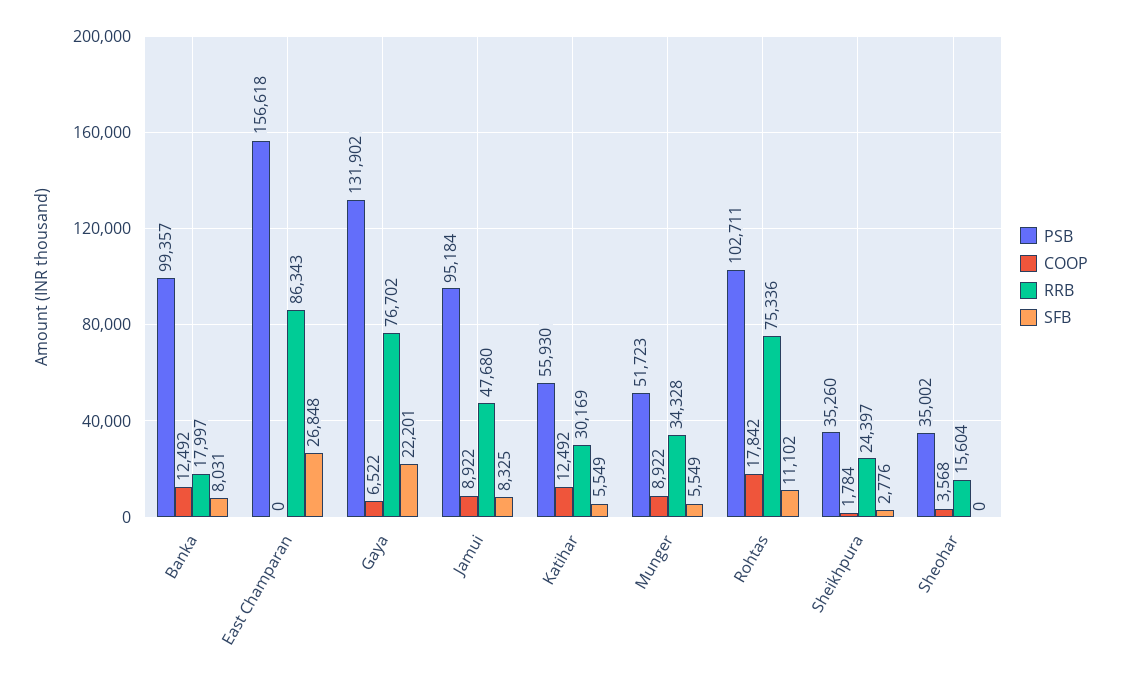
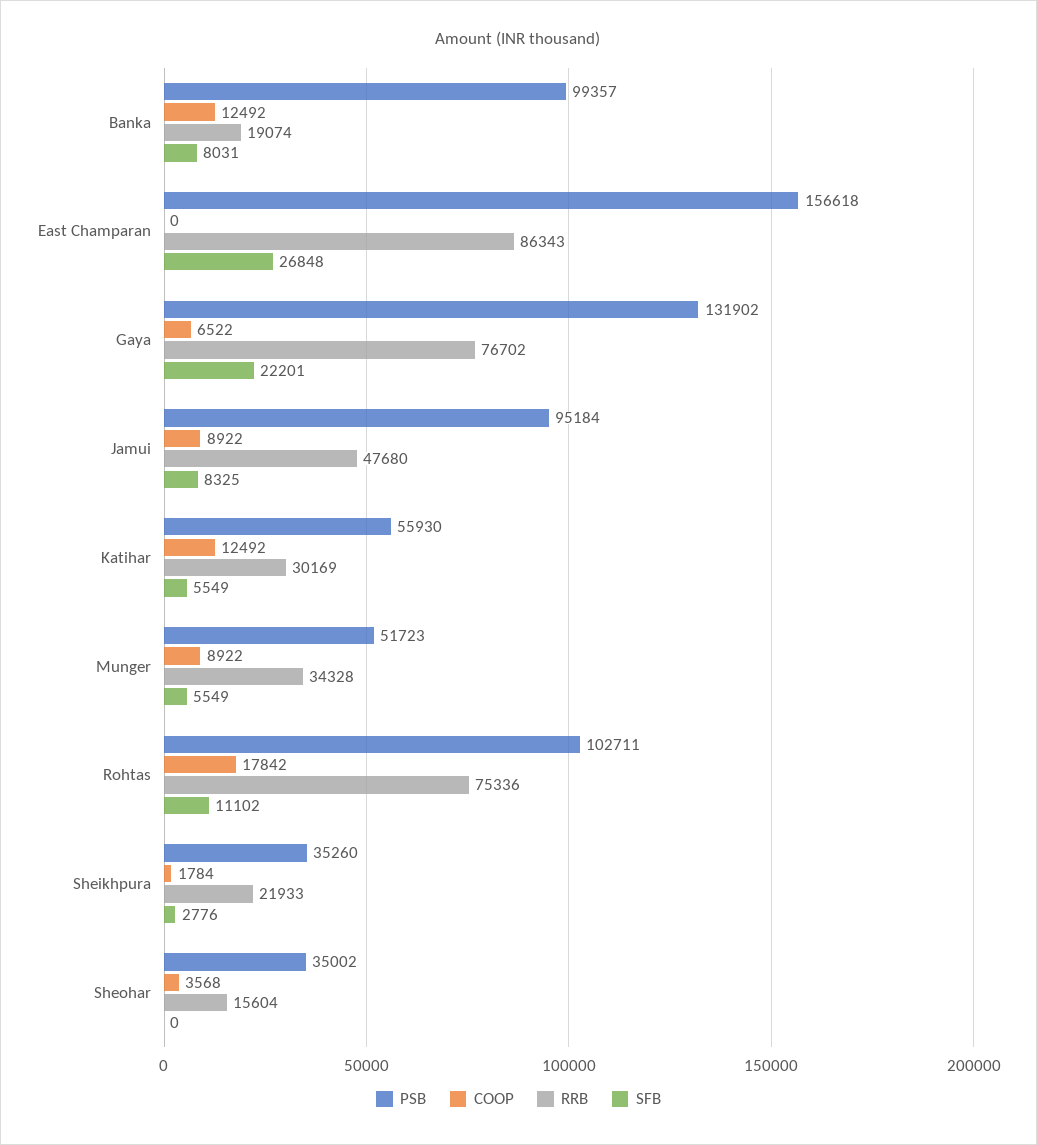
  {
    "PSB": {
      "Banka": 99357,
      "East Champaran": 156618,
      "Gaya": 131902,
      "Jamui": 95184,
      "Katihar": 55930,
      "Munger": 51723,
      "Rohtas": 102711,
      "Sheikhpura": 35260,
      "Sheohar": 35002
    },
    "COOP": {
      "Banka": 12492,
      "East Champaran": 0,
      "Gaya": 6522,
      "Jamui": 8922,
      "Katihar": 12492,
      "Munger": 8922,
      "Rohtas": 17842,
      "Sheikhpura": 1784,
      "Sheohar": 3568
    },
    "RRB": {
-     "Banka": 17997,
+     "Banka": 19074,
      "East Champaran": 86343,
      "Gaya": 76702,
      "Jamui": 47680,
      "Katihar": 30169,
      "Munger": 34328,
      "Rohtas": 75336,
-     "Sheikhpura": 24397,
+     "Sheikhpura": 21933,
      "Sheohar": 15604
    },
    "SFB": {
      "Banka": 8031,
      "East Champaran": 26848,
      "Gaya": 22201,
      "Jamui": 8325,
      "Katihar": 5549,
      "Munger": 5549,
      "Rohtas": 11102,
      "Sheikhpura": 2776,
      "Sheohar": 0
    }
  }

